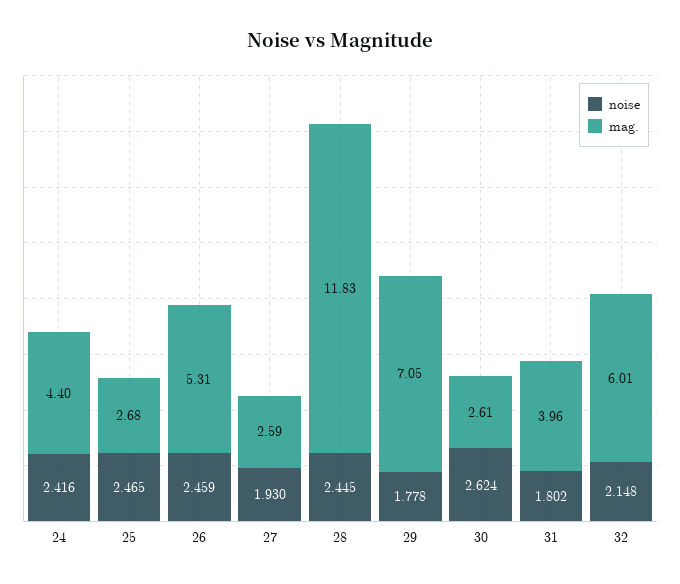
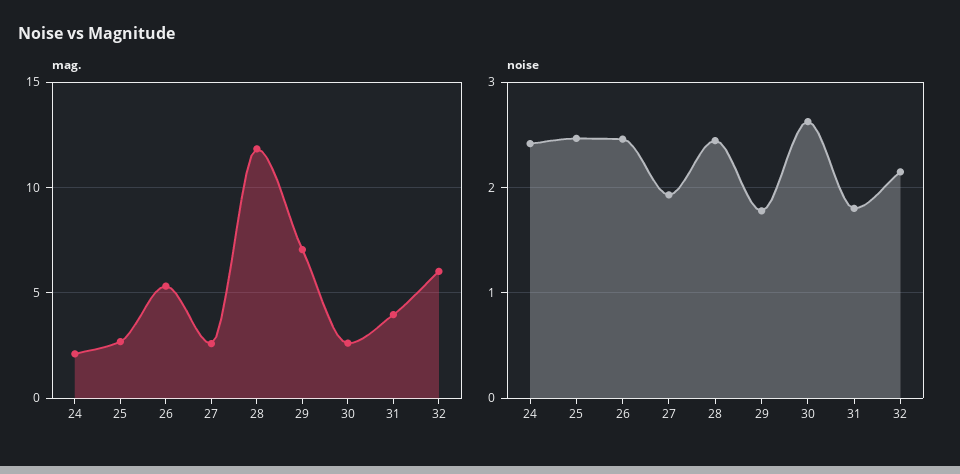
  {
    "noise": {
      "24": 2.416,
      "25": 2.465,
      "26": 2.459,
      "27": 1.93,
      "28": 2.445,
      "29": 1.778,
      "30": 2.624,
      "31": 1.802,
      "32": 2.148
    },
    "mag.": {
-     "24": 4.4,
+     "24": 2,
      "25": 2.68,
      "26": 5.31,
      "27": 2.59,
      "28": 11.83,
      "29": 7.05,
      "30": 2.61,
      "31": 3.96,
      "32": 6.01
    }
  }

